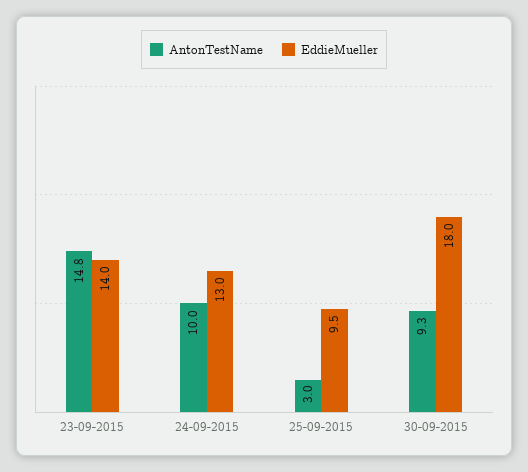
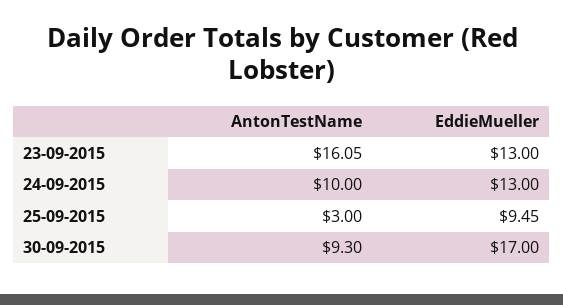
  {
    "AntonTestName": {
-     "23-09-2015": 14.8,
+     "23-09-2015": 16.05,
      "24-09-2015": 10,
      "25-09-2015": 3,
      "30-09-2015": 9.3
    },
    "EddieMueller": {
-     "23-09-2015": 14,
+     "23-09-2015": 13,
      "24-09-2015": 13,
      "25-09-2015": 9.45,
-     "30-09-2015": 18
+     "30-09-2015": 17
    }
  }

